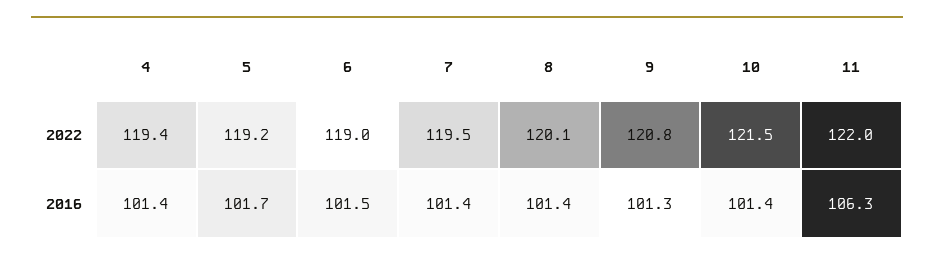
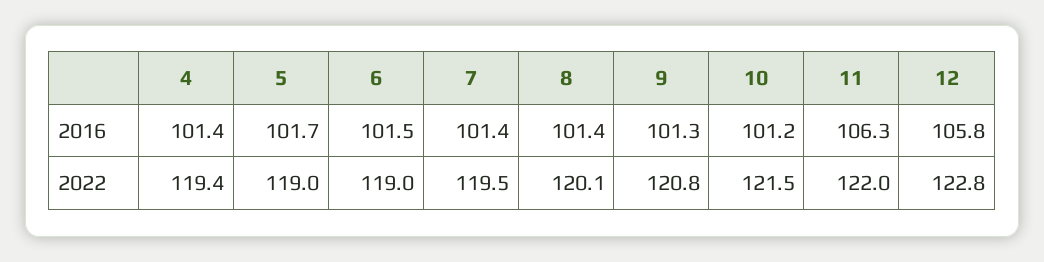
  {
    "4": {
      "2022": 119.4,
      "2016": 101.4
    },
    "5": {
-     "2022": 119.2,
+     "2022": 119,
      "2016": 101.7
    },
    "6": {
      "2022": 119,
      "2016": 101.5
    },
    "7": {
      "2022": 119.5,
      "2016": 101.4
    },
    "8": {
      "2022": 120.1,
      "2016": 101.4
    },
    "9": {
      "2022": 120.8,
      "2016": 101.3
    },
    "10": {
      "2022": 121.5,
-     "2016": 101.4
+     "2016": 101.2
    },
    "11": {
      "2022": 122,
      "2016": 106.3
-   }
+   },
+   "12": {
+     "2016": 105.8,
+     "2022": 122.8
+   }
  }

